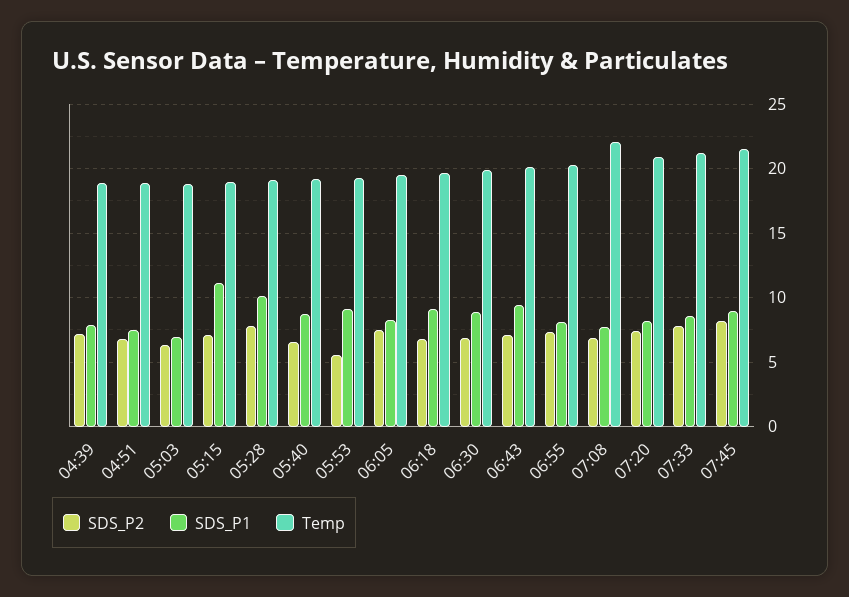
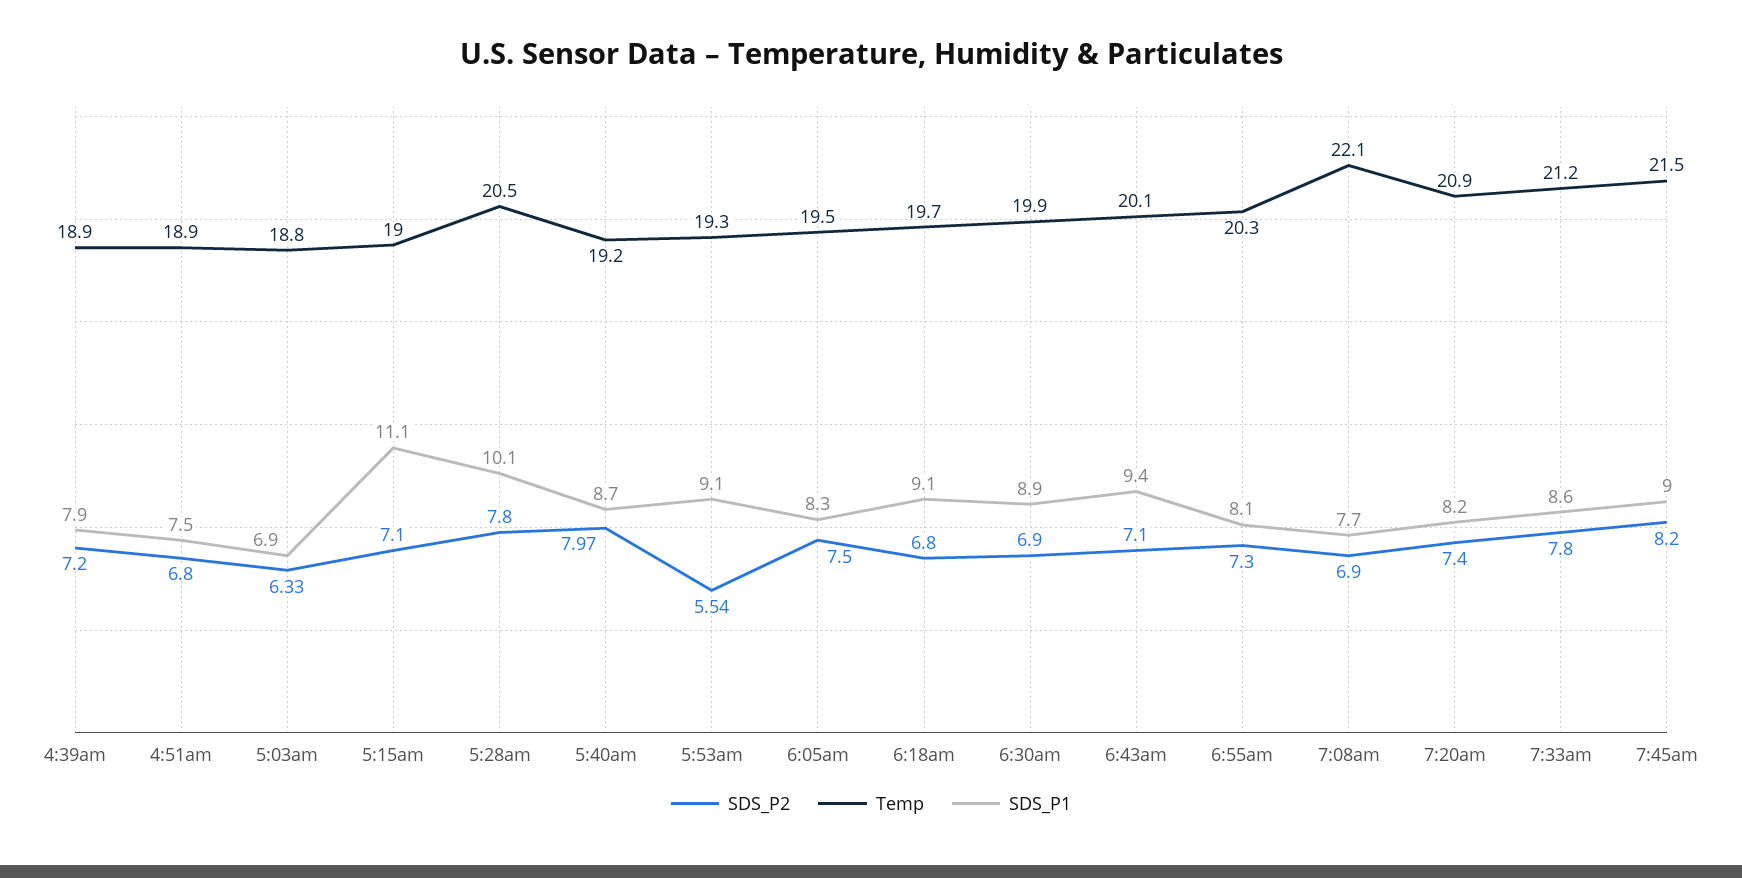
  {
    "SDS_P2": {
      "04:39": 7.2,
      "04:51": 6.8,
      "05:03": 6.33,
      "05:15": 7.1,
      "05:28": 7.8,
-     "05:40": 6.5,
+     "05:40": 7.97,
      "05:53": 5.54,
      "06:05": 7.5,
      "06:18": 6.8,
      "06:30": 6.9,
      "06:43": 7.1,
      "06:55": 7.3,
      "07:08": 6.9,
      "07:20": 7.4,
      "07:33": 7.8,
      "07:45": 8.2
    },
    "SDS_P1": {
      "04:39": 7.9,
      "04:51": 7.5,
      "05:03": 6.9,
      "05:15": 11.1,
      "05:28": 10.1,
      "05:40": 8.7,
      "05:53": 9.1,
      "06:05": 8.3,
      "06:18": 9.1,
      "06:30": 8.9,
      "06:43": 9.4,
      "06:55": 8.1,
      "07:08": 7.7,
      "07:20": 8.2,
      "07:33": 8.6,
      "07:45": 9
    },
    "Temp": {
      "04:39": 18.9,
      "04:51": 18.9,
      "05:03": 18.8,
      "05:15": 19,
-     "05:28": 19,
+     "05:28": 20.5,
      "05:40": 19.2,
      "05:53": 19.3,
      "06:05": 19.5,
      "06:18": 19.7,
      "06:30": 19.9,
      "06:43": 20.1,
      "06:55": 20.3,
      "07:08": 22.1,
      "07:20": 20.9,
      "07:33": 21.2,
      "07:45": 21.5
    }
  }

